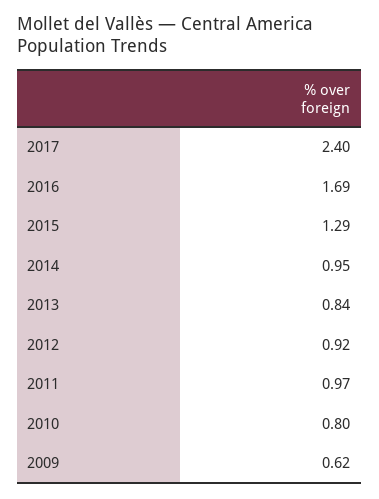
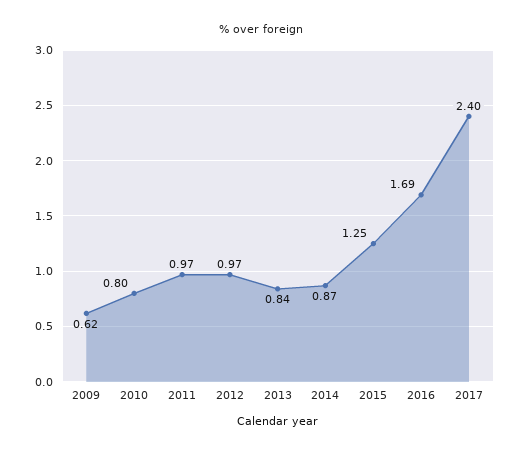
  {
    "2017": 2.4,
    "2016": 1.69,
-   "2015": 1.29,
+   "2015": 1.25,
-   "2014": 0.95,
+   "2014": 0.87,
    "2013": 0.84,
-   "2012": 0.92,
+   "2012": 0.97,
    "2011": 0.97,
    "2010": 0.8,
    "2009": 0.62
  }

